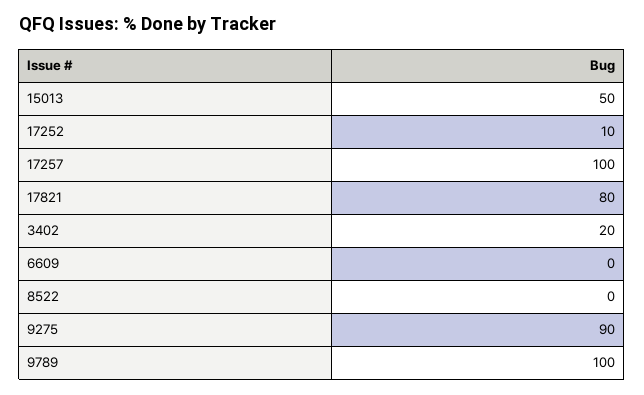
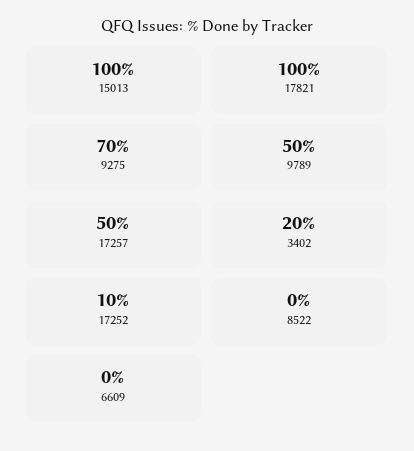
  {
-   "15013": 50,
+   "15013": 100,
    "17252": 10,
-   "17257": 100,
+   "17257": 50,
-   "17821": 80,
+   "17821": 100,
    "3402": 20,
    "6609": 0,
    "8522": 0,
-   "9275": 90,
+   "9275": 70,
-   "9789": 100
+   "9789": 50
  }

